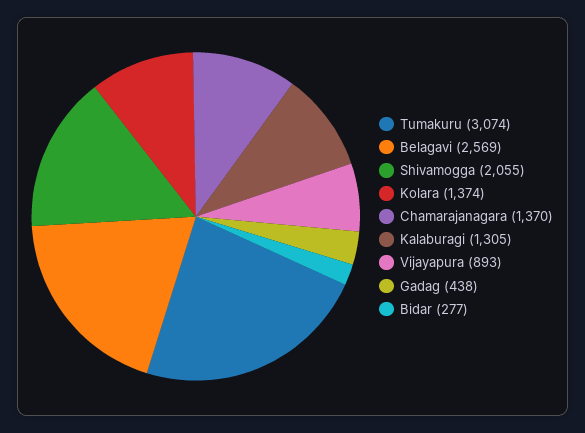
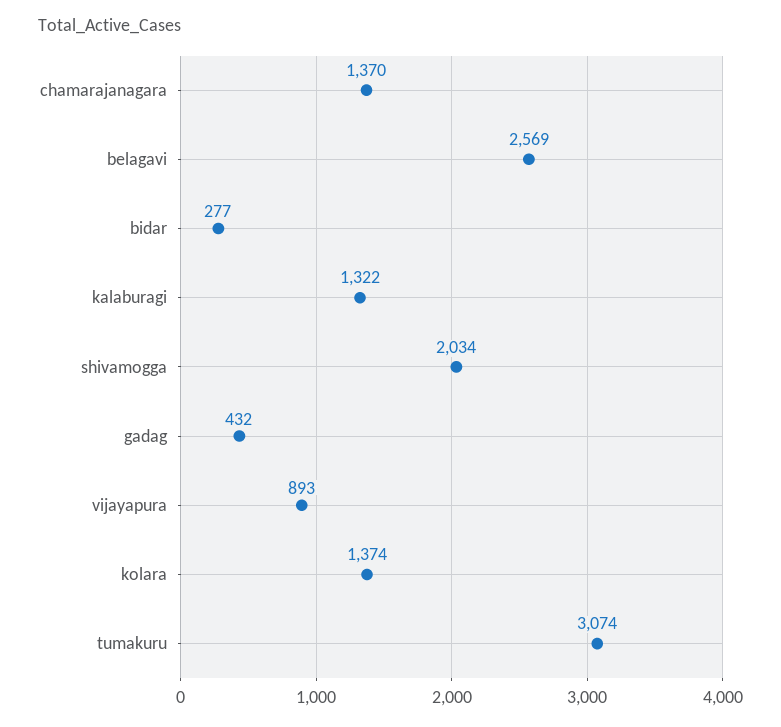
  {
    "Tumakuru": 3074,
    "Belagavi": 2569,
-   "Shivamogga": 2055,
+   "Shivamogga": 2034,
    "Kolara": 1374,
    "Chamarajanagara": 1370,
-   "Kalaburagi": 1305,
+   "Kalaburagi": 1322,
    "Vijayapura": 893,
-   "Gadag": 438,
+   "Gadag": 432,
    "Bidar": 277
  }

